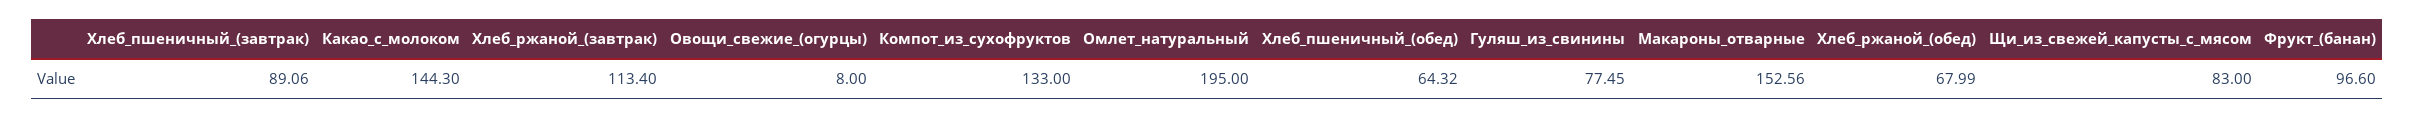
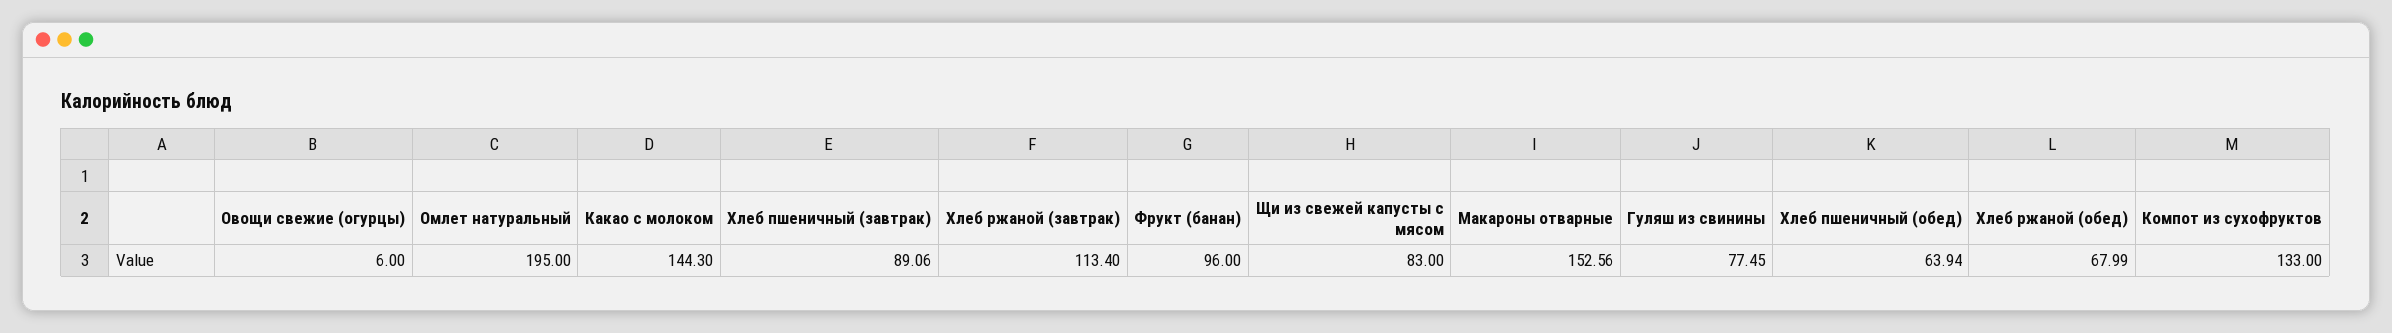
  {
    "Хлеб_пшеничный_(завтрак)": 89.06,
    "Какао_с_молоком": 144.3,
    "Хлеб_ржаной_(завтрак)": 113.4,
-   "Овощи_свежие_(огурцы)": 8,
+   "Овощи_свежие_(огурцы)": 6,
    "Компот_из_сухофруктов": 133,
    "Омлет_натуральный": 195,
-   "Хлеб_пшеничный_(обед)": 64.32,
+   "Хлеб_пшеничный_(обед)": 63.94,
    "Гуляш_из_свинины": 77.45,
    "Макароны_отварные": 152.56,
    "Хлеб_ржаной_(обед)": 67.99,
    "Щи_из_свежей_капусты_с_мясом": 83,
-   "Фрукт_(банан)": 96.6
+   "Фрукт_(банан)": 96
  }

